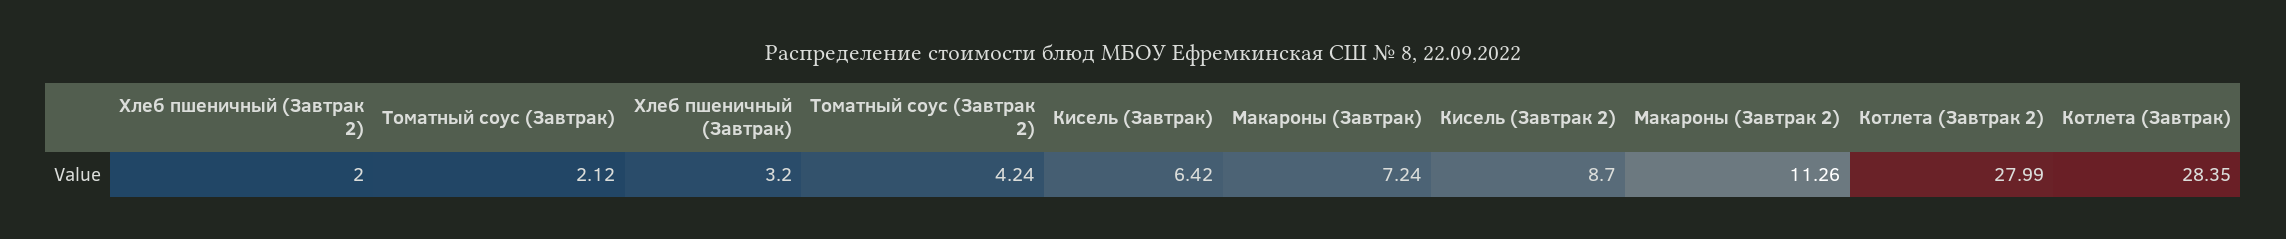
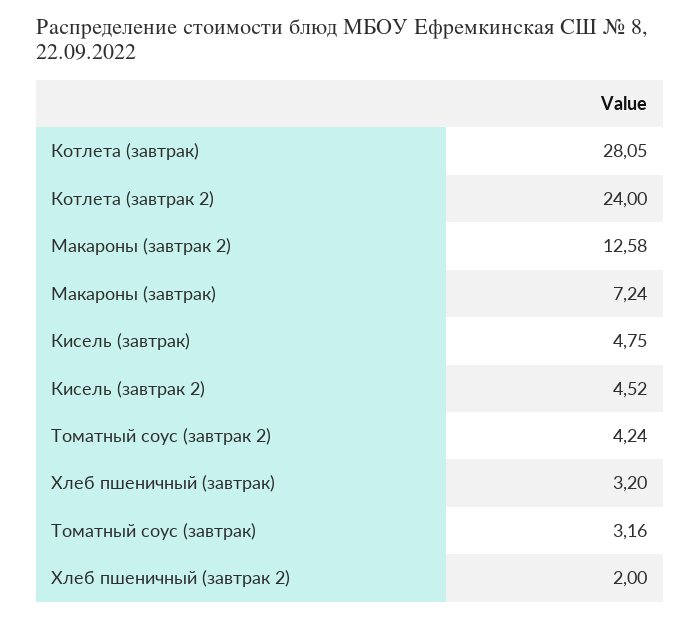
  {
    "Хлеб пшеничный (Завтрак 2)": 2,
-   "Томатный соус (Завтрак)": 2.12,
+   "Томатный соус (Завтрак)": 3.16,
    "Хлеб пшеничный (Завтрак)": 3.2,
    "Томатный соус (Завтрак 2)": 4.24,
-   "Кисель (Завтрак)": 6.42,
+   "Кисель (Завтрак)": 4.75,
    "Макароны (Завтрак)": 7.24,
-   "Кисель (Завтрак 2)": 8.7,
+   "Кисель (Завтрак 2)": 4.52,
-   "Макароны (Завтрак 2)": 11.26,
+   "Макароны (Завтрак 2)": 12.58,
-   "Котлета (Завтрак 2)": 27.99,
+   "Котлета (Завтрак 2)": 24,
-   "Котлета (Завтрак)": 28.35
+   "Котлета (Завтрак)": 28.05
  }

